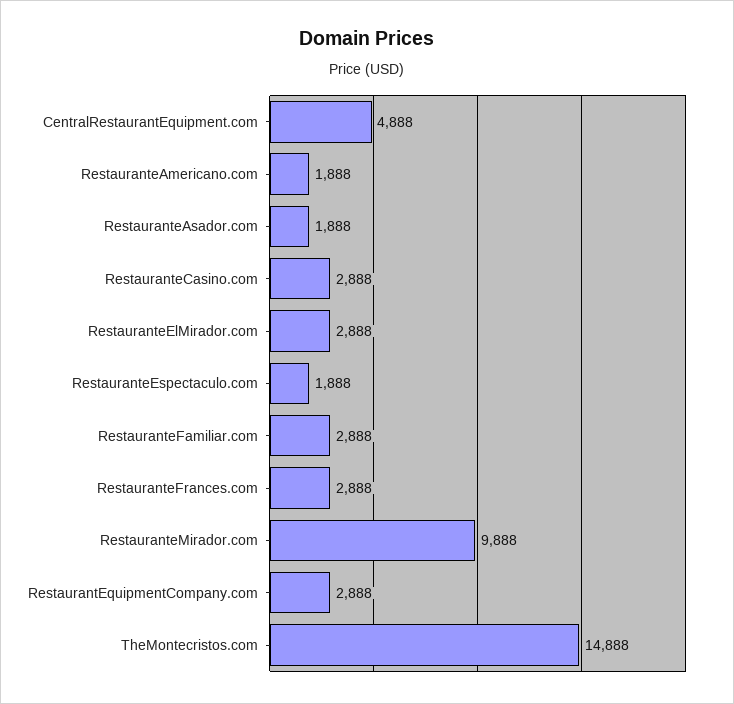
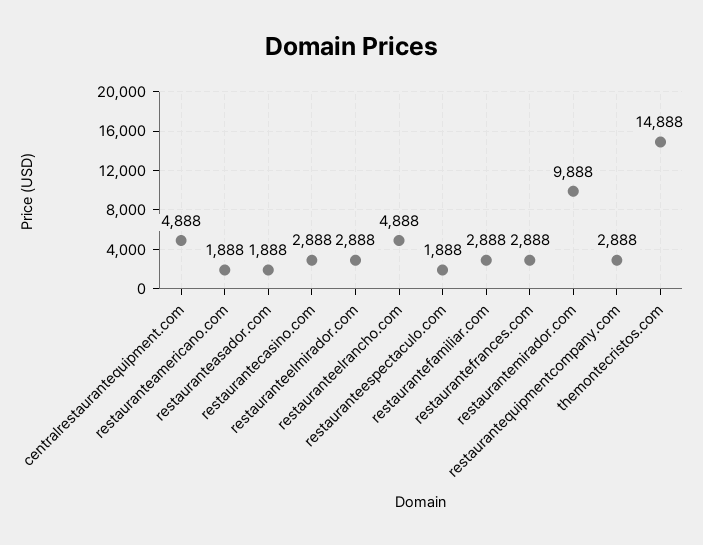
  {
    "CentralRestaurantEquipment.com": 4888,
    "RestauranteAmericano.com": 1888,
    "RestauranteAsador.com": 1888,
    "RestauranteCasino.com": 2888,
    "RestauranteElMirador.com": 2888,
    "RestauranteEspectaculo.com": 1888,
    "RestauranteFamiliar.com": 2888,
    "RestauranteFrances.com": 2888,
    "RestauranteMirador.com": 9888,
    "RestaurantEquipmentCompany.com": 2888,
-   "TheMontecristos.com": 14888
+   "TheMontecristos.com": 14888,
+   "restauranteelrancho.com": 4888
  }

